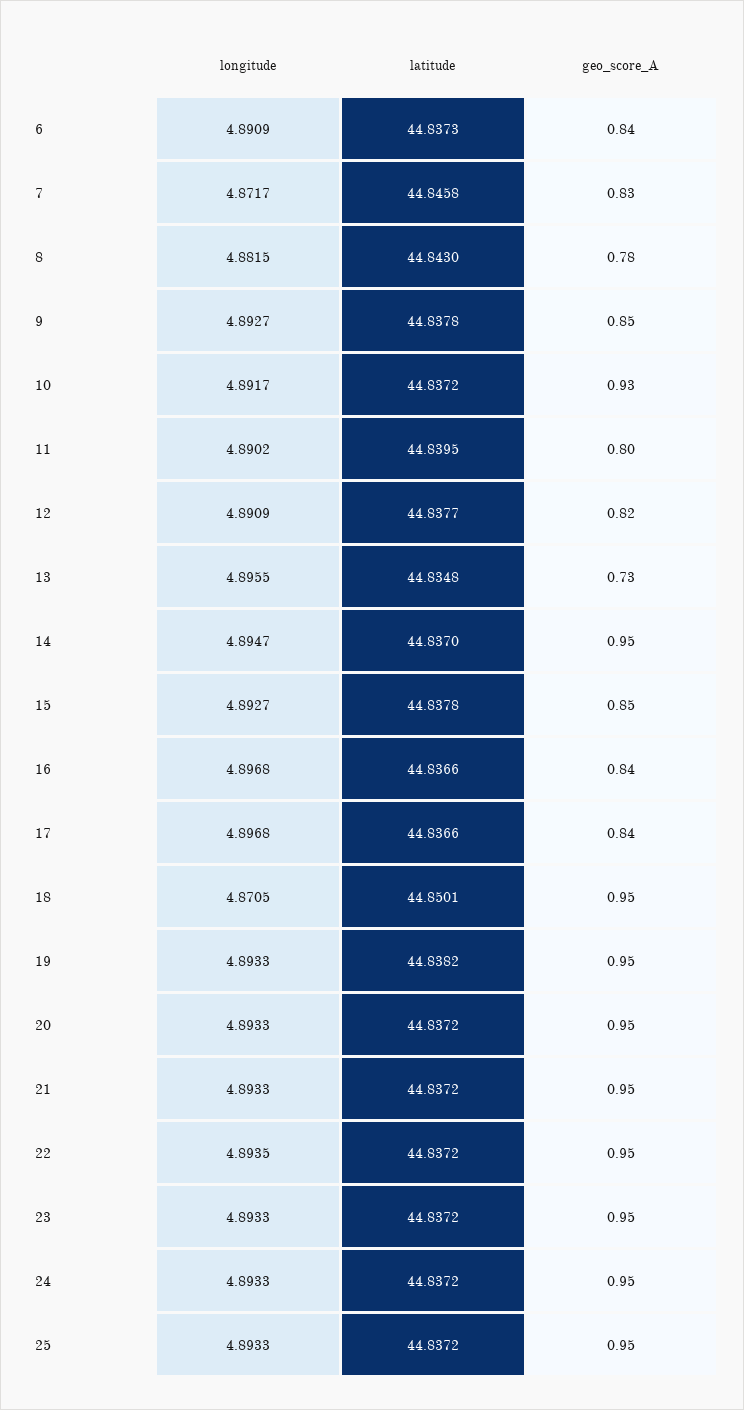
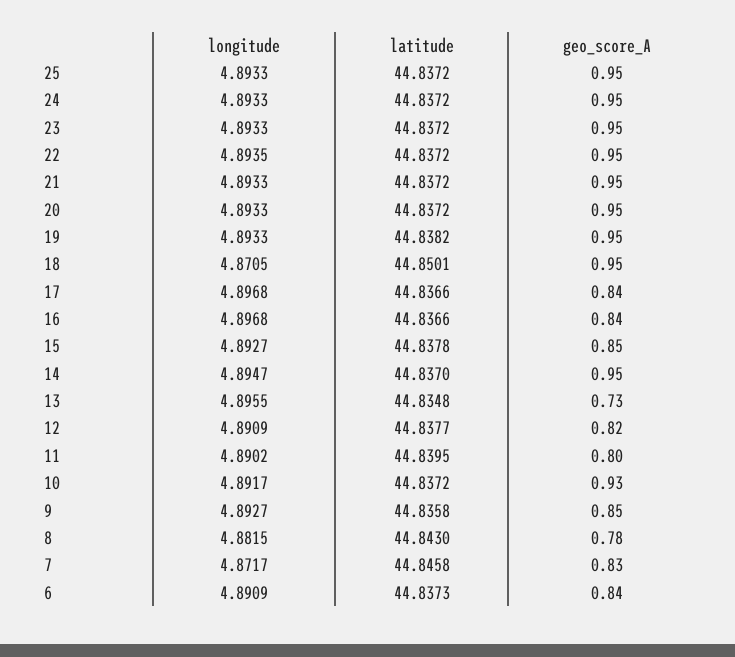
  {
    "longitude": {
      "6": 4.8909,
      "7": 4.8717,
      "8": 4.8815,
      "9": 4.8927,
      "10": 4.8917,
      "11": 4.8902,
      "12": 4.8909,
      "13": 4.8955,
      "14": 4.8947,
      "15": 4.8927,
      "16": 4.8968,
      "17": 4.8968,
      "18": 4.8705,
      "19": 4.8933,
      "20": 4.8933,
      "21": 4.8933,
      "22": 4.8935,
      "23": 4.8933,
      "24": 4.8933,
      "25": 4.8933
    },
    "latitude": {
      "6": 44.8373,
      "7": 44.8458,
      "8": 44.843,
-     "9": 44.8378,
+     "9": 44.8358,
      "10": 44.8372,
      "11": 44.8395,
      "12": 44.8377,
      "13": 44.8348,
      "14": 44.837,
      "15": 44.8378,
      "16": 44.8366,
      "17": 44.8366,
      "18": 44.8501,
      "19": 44.8382,
      "20": 44.8372,
      "21": 44.8372,
      "22": 44.8372,
      "23": 44.8372,
      "24": 44.8372,
      "25": 44.8372
    },
    "geo_score_A": {
      "6": 0.84,
      "7": 0.83,
      "8": 0.78,
      "9": 0.85,
      "10": 0.93,
      "11": 0.8,
      "12": 0.82,
      "13": 0.73,
      "14": 0.95,
      "15": 0.85,
      "16": 0.84,
      "17": 0.84,
      "18": 0.95,
      "19": 0.95,
      "20": 0.95,
      "21": 0.95,
      "22": 0.95,
      "23": 0.95,
      "24": 0.95,
      "25": 0.95
    }
  }

